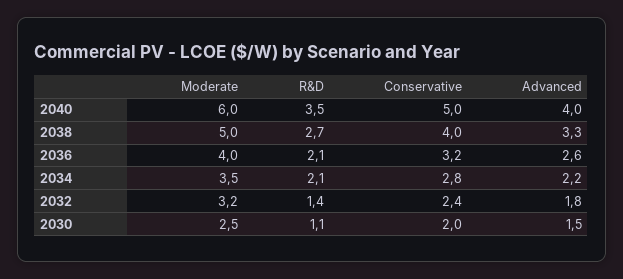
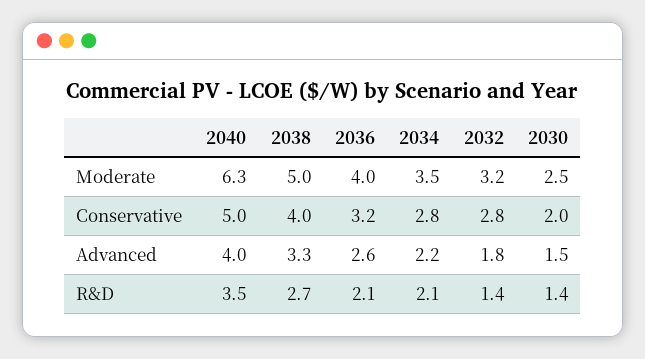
  {
    "Moderate": {
-     "2040": 6,
+     "2040": 6.3,
      "2038": 5,
      "2036": 4,
      "2034": 3.5,
      "2032": 3.2,
      "2030": 2.5
    },
    "R&D": {
      "2040": 3.5,
      "2038": 2.7,
      "2036": 2.1,
      "2034": 2.1,
      "2032": 1.4,
-     "2030": 1.1
+     "2030": 1.4
    },
    "Conservative": {
      "2040": 5,
      "2038": 4,
      "2036": 3.2,
      "2034": 2.8,
-     "2032": 2.4,
+     "2032": 2.8,
      "2030": 2
    },
    "Advanced": {
      "2040": 4,
      "2038": 3.3,
      "2036": 2.6,
      "2034": 2.2,
      "2032": 1.8,
      "2030": 1.5
    }
  }

